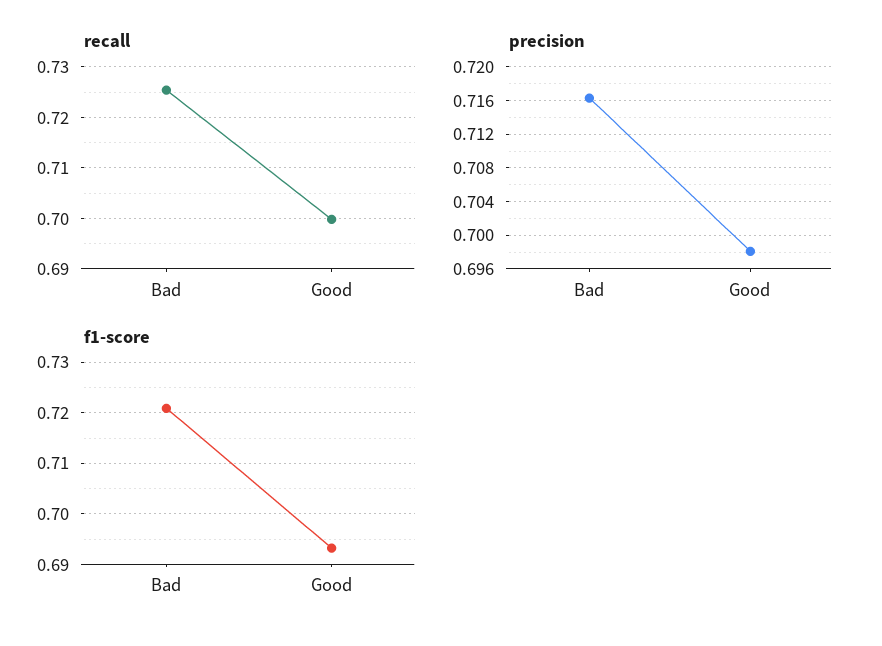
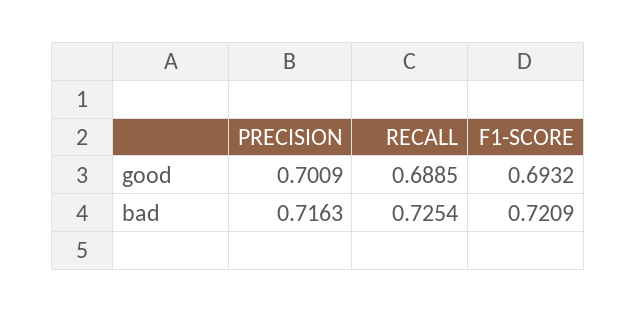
  {
    "recall": {
      "Bad": 0.7254,
-     "Good": 0.7
+     "Good": 0.6885
    },
    "precision": {
      "Bad": 0.7163,
-     "Good": 0.698
+     "Good": 0.7009
    },
    "f1-score": {
      "Bad": 0.7209,
      "Good": 0.6932
    }
  }

